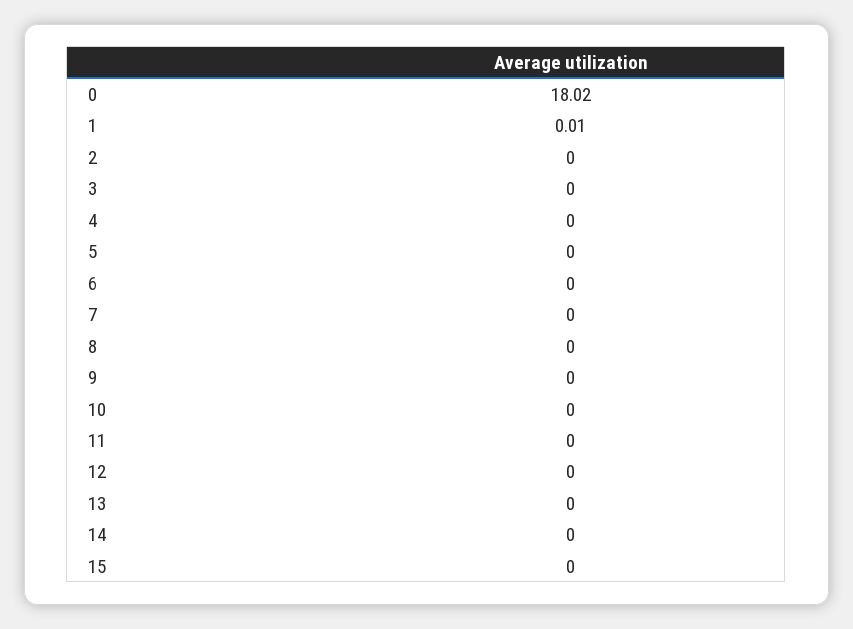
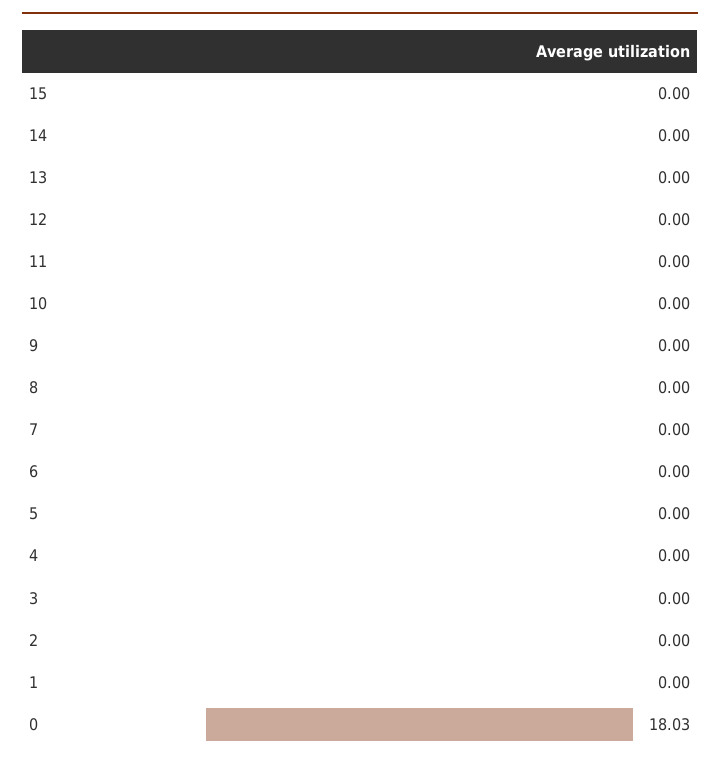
  {
-   "0": 18.02,
+   "0": 18.03,
-   "1": 0.01,
+   "1": 0,
    "2": 0,
    "3": 0,
    "4": 0,
    "5": 0,
    "6": 0,
    "7": 0,
    "8": 0,
    "9": 0,
    "10": 0,
    "11": 0,
    "12": 0,
    "13": 0,
    "14": 0,
    "15": 0
  }

